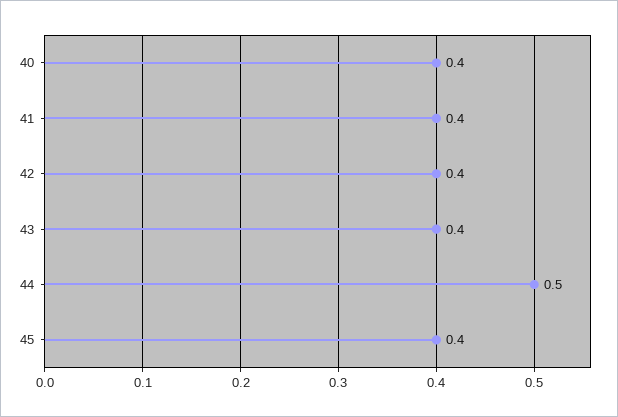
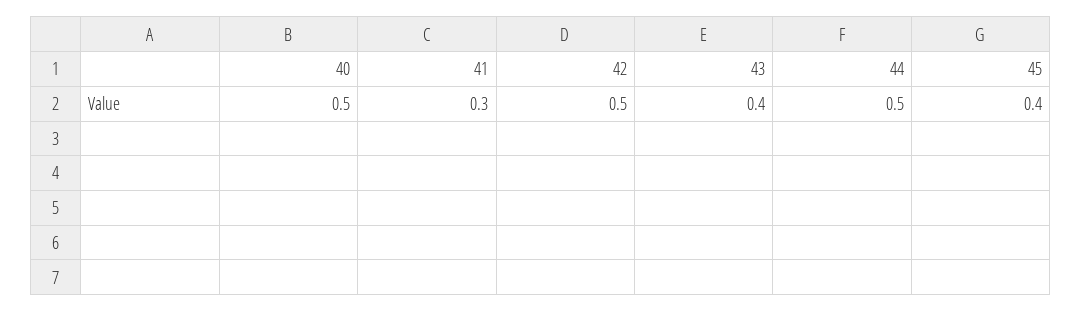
  {
-   "40": 0.4,
+   "40": 0.5,
-   "41": 0.4,
+   "41": 0.3,
-   "42": 0.4,
+   "42": 0.5,
    "43": 0.4,
    "44": 0.5,
    "45": 0.4
  }

